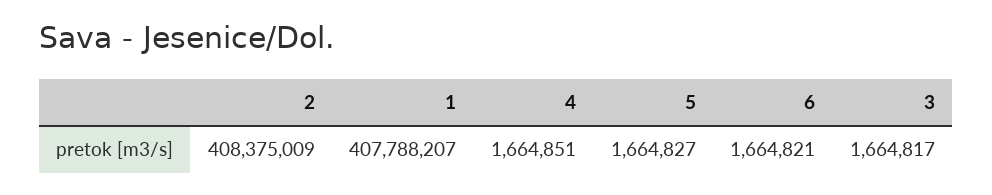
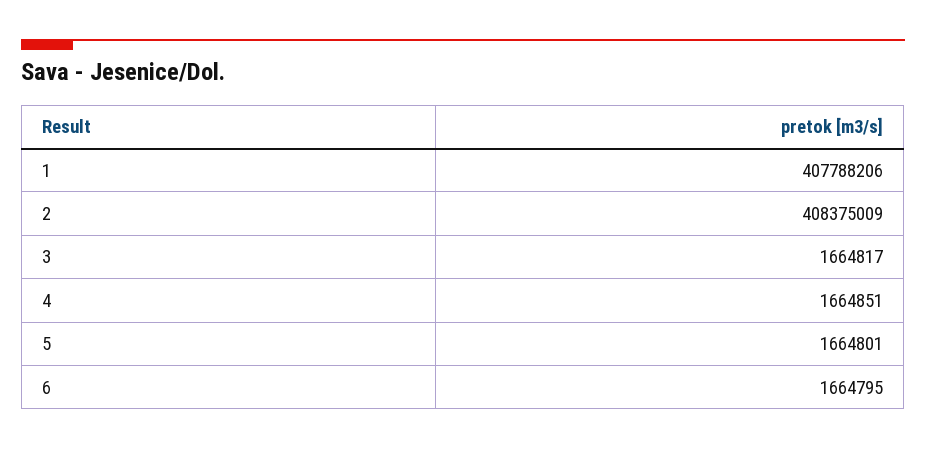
  {
    "2": 408375009,
-   "1": 407788207,
+   "1": 407788206,
    "4": 1664851,
-   "5": 1664827,
+   "5": 1664801,
-   "6": 1664821,
+   "6": 1664795,
    "3": 1664817
  }

